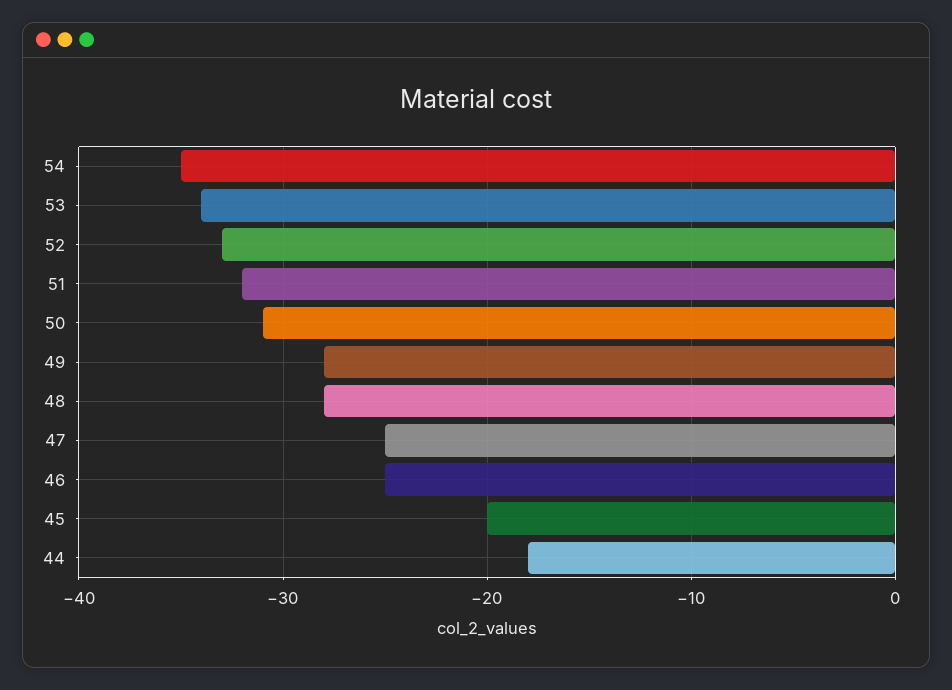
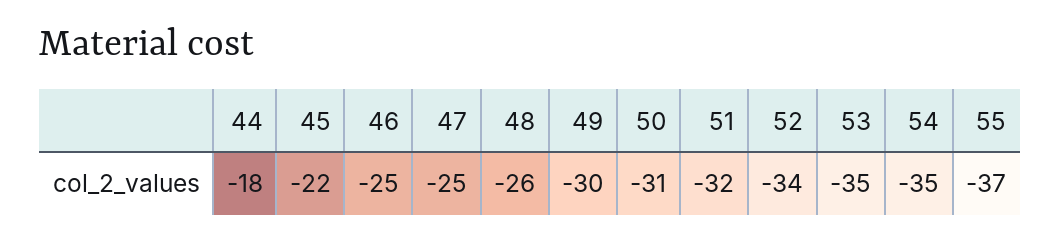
  {
    "54": -35,
-   "53": -34,
+   "53": -35,
-   "52": -33,
+   "52": -34,
    "51": -32,
    "50": -31,
-   "49": -28,
+   "49": -30,
-   "48": -28,
+   "48": -26,
    "47": -25,
    "46": -25,
-   "45": -20,
+   "45": -22,
-   "44": -18
+   "44": -18,
+   "55": -37
  }

